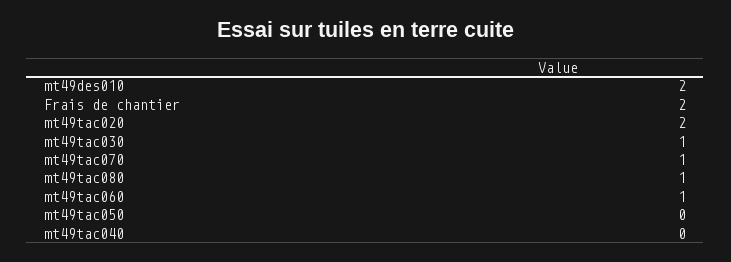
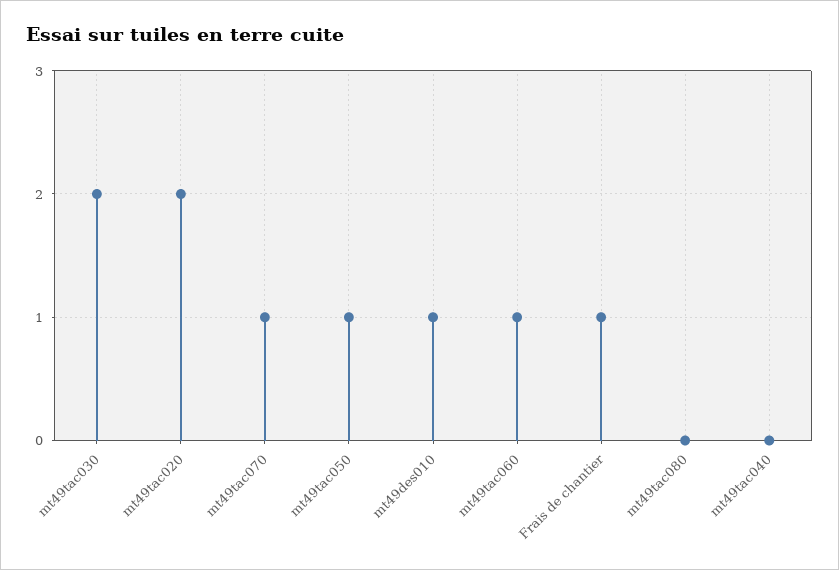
  {
-   "mt49des010": 2,
+   "mt49des010": 1,
-   "Frais de chantier": 2,
+   "Frais de chantier": 1,
    "mt49tac020": 2,
-   "mt49tac030": 1,
+   "mt49tac030": 2,
    "mt49tac070": 1,
-   "mt49tac080": 1,
+   "mt49tac080": 0,
    "mt49tac060": 1,
-   "mt49tac050": 0,
+   "mt49tac050": 1,
    "mt49tac040": 0
  }

